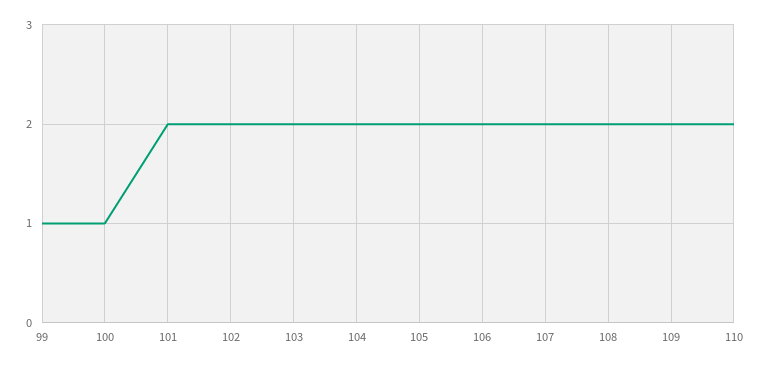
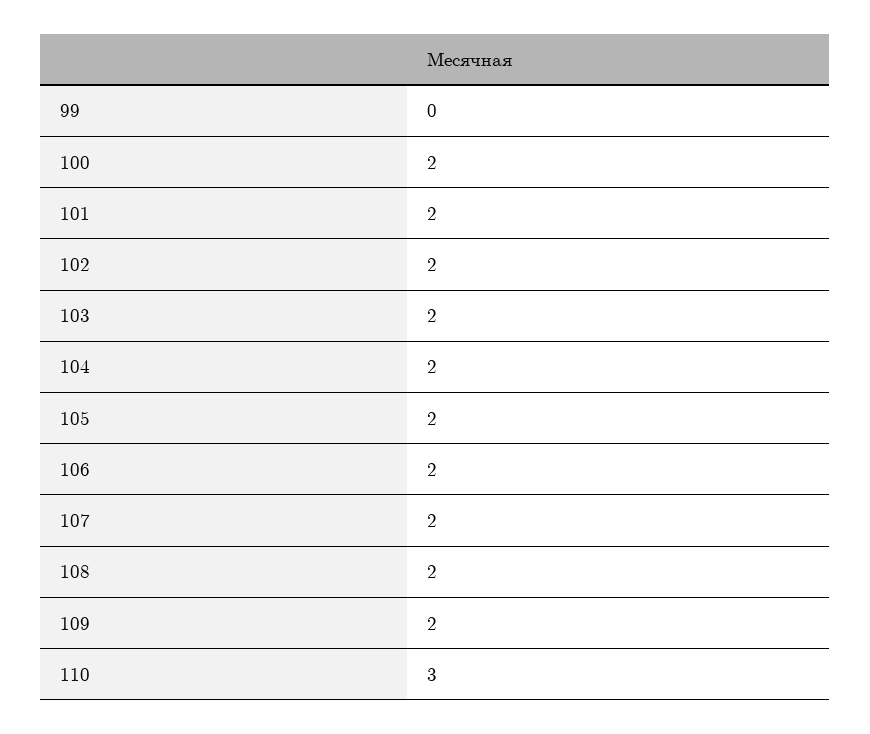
  {
-   "99": 1,
+   "99": 0,
-   "100": 1,
+   "100": 2,
    "101": 2,
    "102": 2,
    "103": 2,
    "104": 2,
    "105": 2,
    "106": 2,
    "107": 2,
    "108": 2,
    "109": 2,
-   "110": 2
+   "110": 3
  }

